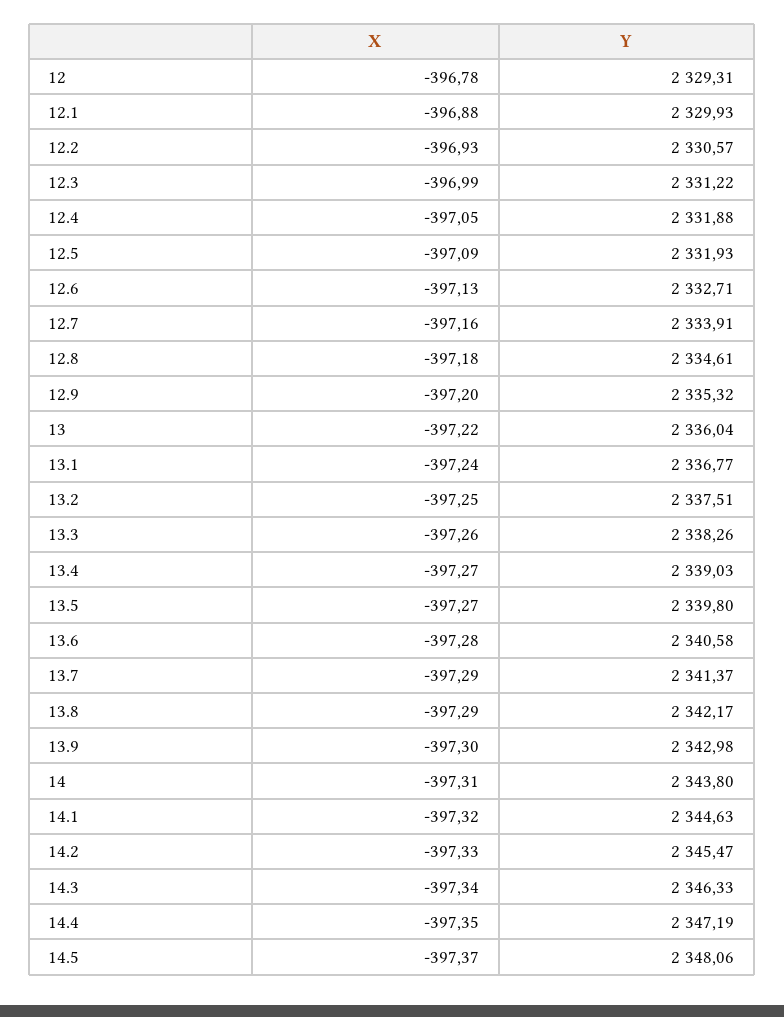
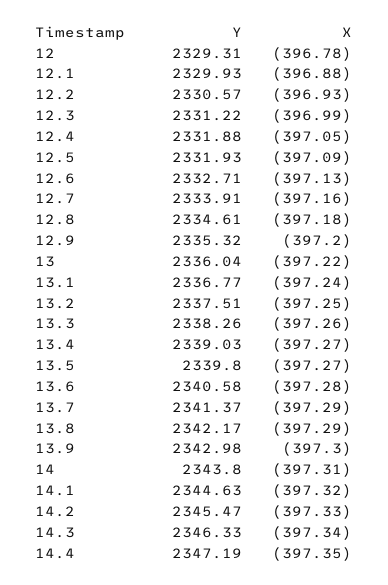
  {
    "X": {
      "12": -396.78,
      "12.1": -396.88,
      "12.2": -396.93,
      "12.3": -396.99,
      "12.4": -397.05,
      "12.5": -397.09,
      "12.6": -397.13,
      "12.7": -397.16,
      "12.8": -397.18,
      "12.9": -397.2,
      "13": -397.22,
      "13.1": -397.24,
      "13.2": -397.25,
      "13.3": -397.26,
      "13.4": -397.27,
      "13.5": -397.27,
      "13.6": -397.28,
      "13.7": -397.29,
      "13.8": -397.29,
      "13.9": -397.3,
      "14": -397.31,
      "14.1": -397.32,
      "14.2": -397.33,
      "14.3": -397.34,
-     "14.4": -397.35,
+     "14.4": -397.35
-     "14.5": -397.37
    },
    "Y": {
      "12": 2329.31,
      "12.1": 2329.93,
      "12.2": 2330.57,
      "12.3": 2331.22,
      "12.4": 2331.88,
      "12.5": 2331.93,
      "12.6": 2332.71,
      "12.7": 2333.91,
      "12.8": 2334.61,
      "12.9": 2335.32,
      "13": 2336.04,
      "13.1": 2336.77,
      "13.2": 2337.51,
      "13.3": 2338.26,
      "13.4": 2339.03,
      "13.5": 2339.8,
      "13.6": 2340.58,
      "13.7": 2341.37,
      "13.8": 2342.17,
      "13.9": 2342.98,
      "14": 2343.8,
      "14.1": 2344.63,
      "14.2": 2345.47,
      "14.3": 2346.33,
-     "14.4": 2347.19,
+     "14.4": 2347.19
-     "14.5": 2348.06
    }
  }

